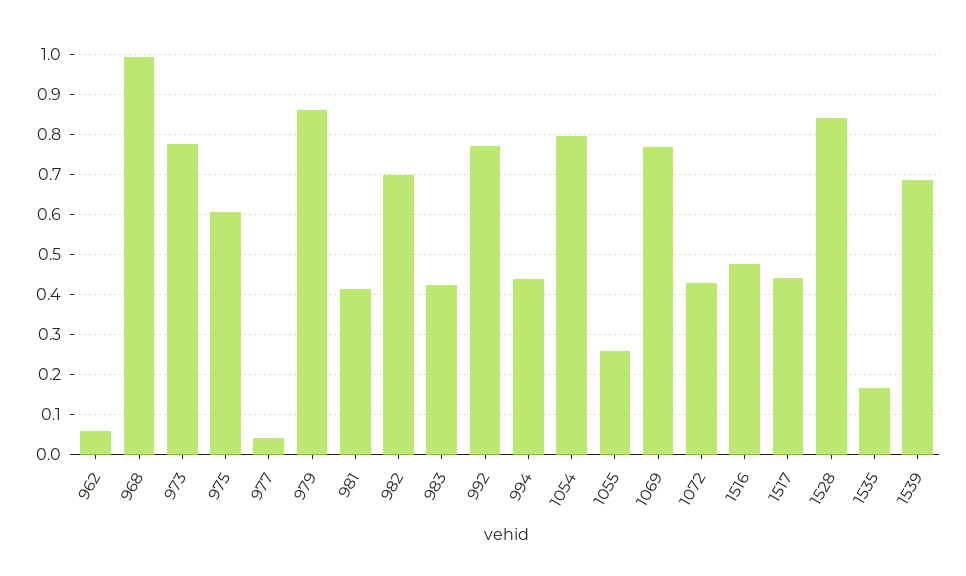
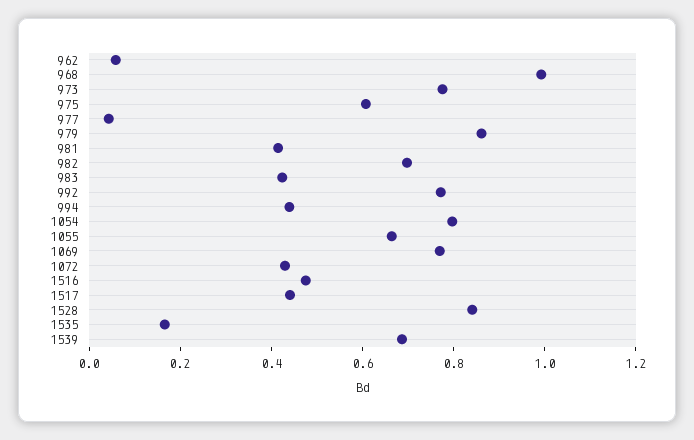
  {
    "962": 0.06,
    "968": 1,
    "973": 0.78,
    "975": 0.6,
    "977": 0.04,
    "979": 0.86,
    "981": 0.42,
    "982": 0.7,
    "983": 0.42,
    "992": 0.78,
    "994": 0.44,
    "1054": 0.8,
-   "1055": 0.26,
+   "1055": 0.65,
    "1069": 0.76,
    "1072": 0.42,
    "1516": 0.48,
    "1517": 0.44,
    "1528": 0.84,
    "1535": 0.16,
    "1539": 0.68
  }

